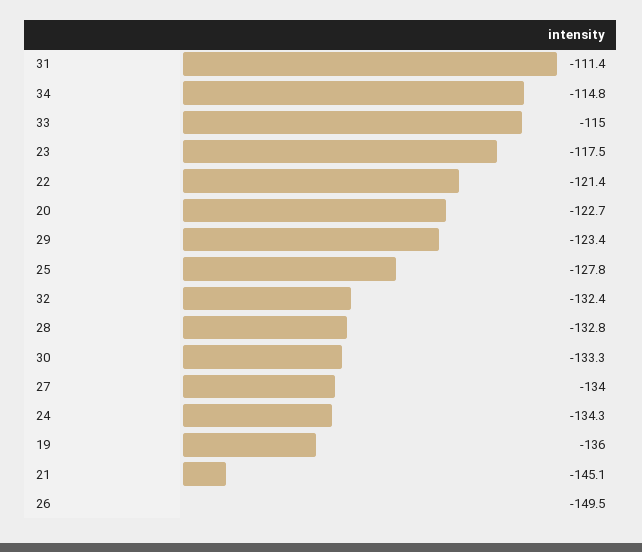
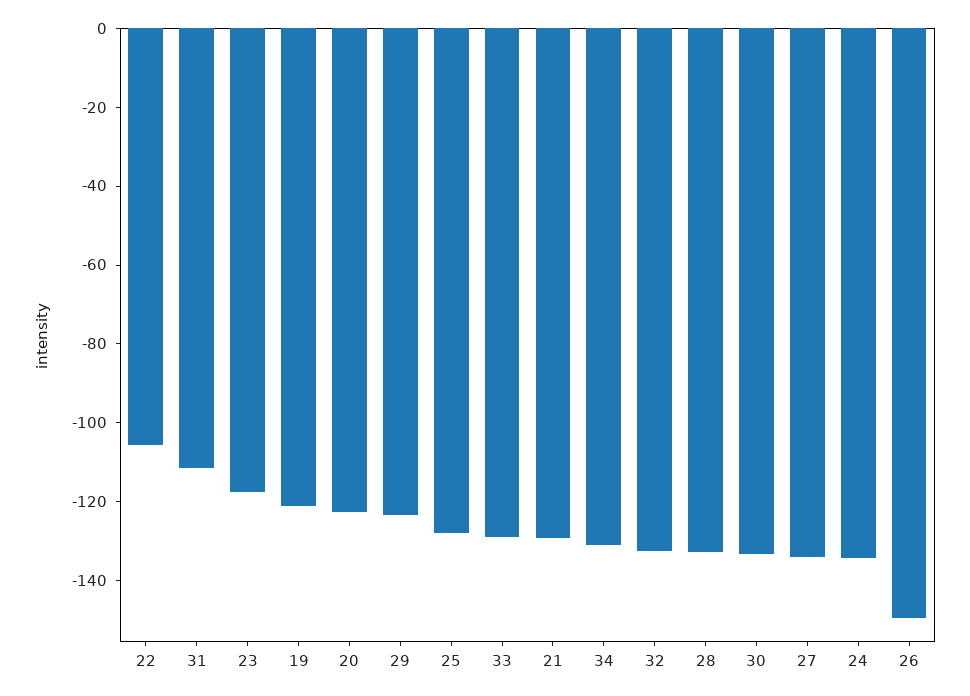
  {
    "31": -111.4,
-   "34": -114.8,
+   "34": -130,
-   "33": -115,
+   "33": -130,
    "23": -117.5,
-   "22": -121.4,
+   "22": -105,
    "20": -122.7,
    "29": -123.4,
    "25": -127.8,
    "32": -132.4,
    "28": -132.8,
    "30": -133.3,
    "27": -134,
    "24": -134.3,
-   "19": -136,
+   "19": -120,
-   "21": -145.1,
+   "21": -130,
    "26": -149.5
  }

